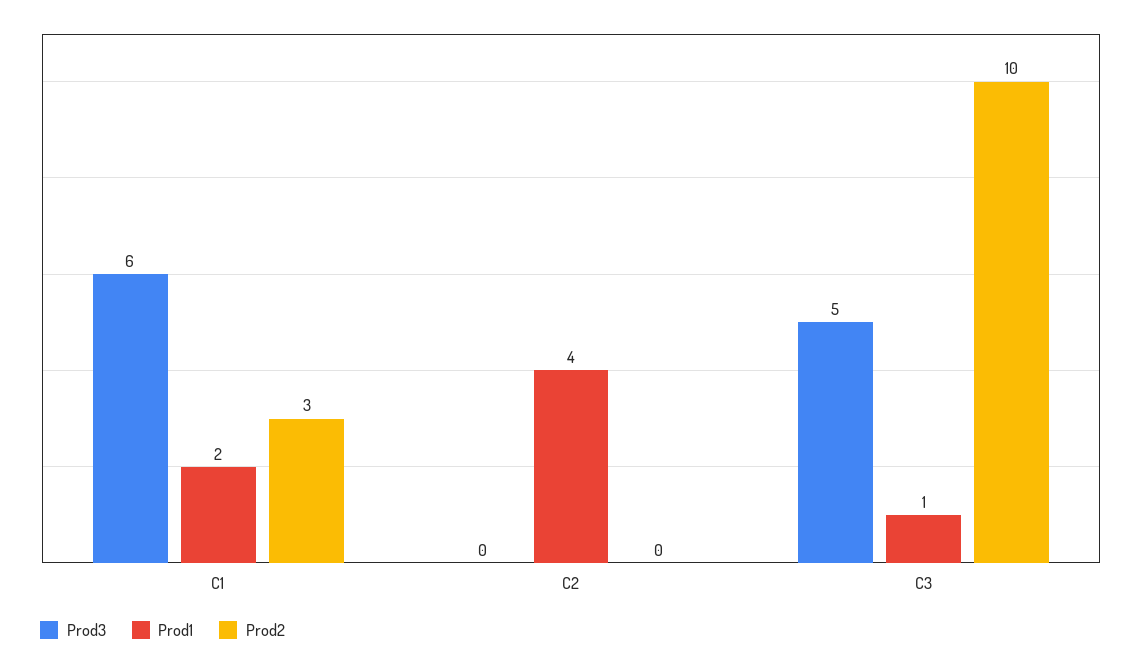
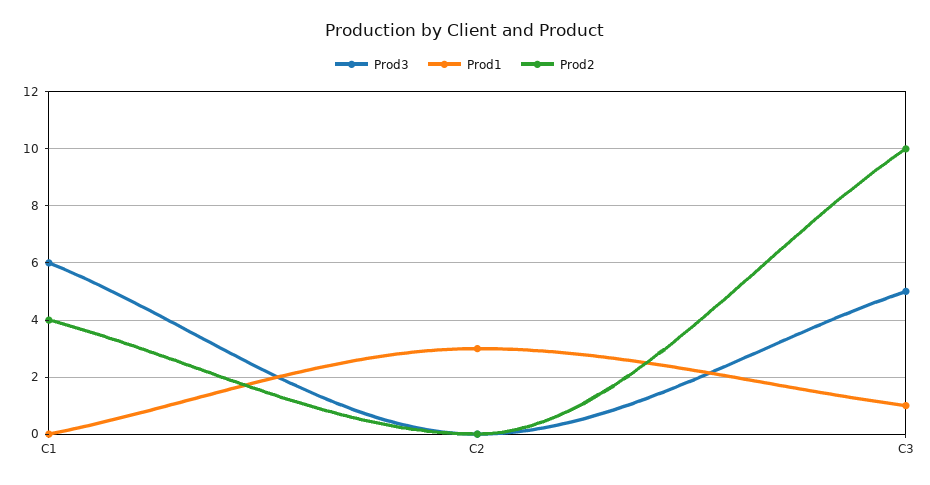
  {
    "Prod3": {
      "C1": 6,
      "C2": 0,
      "C3": 5
    },
    "Prod1": {
-     "C1": 2,
+     "C1": 0,
-     "C2": 4,
+     "C2": 3,
      "C3": 1
    },
    "Prod2": {
-     "C1": 3,
+     "C1": 4,
      "C2": 0,
      "C3": 10
    }
  }

